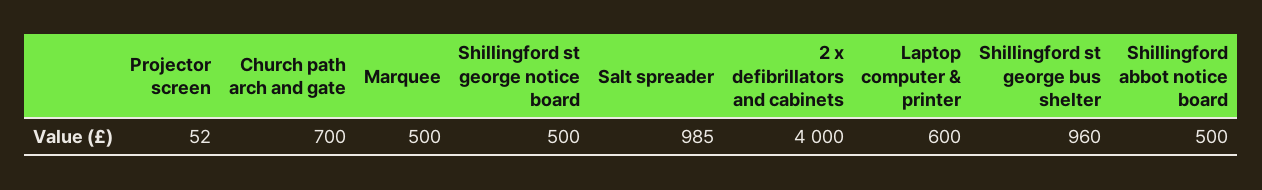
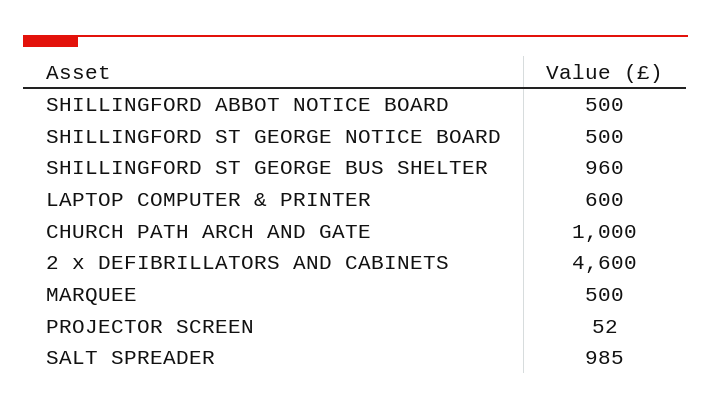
  {
    "Projector screen": 52,
-   "Church path arch and gate": 700,
+   "Church path arch and gate": 1000,
    "Marquee": 500,
    "Shillingford st george notice board": 500,
    "Salt spreader": 985,
-   "2 x defibrillators and cabinets": 4000,
+   "2 x defibrillators and cabinets": 4600,
    "Laptop computer & printer": 600,
    "Shillingford st george bus shelter": 960,
    "Shillingford abbot notice board": 500
  }

